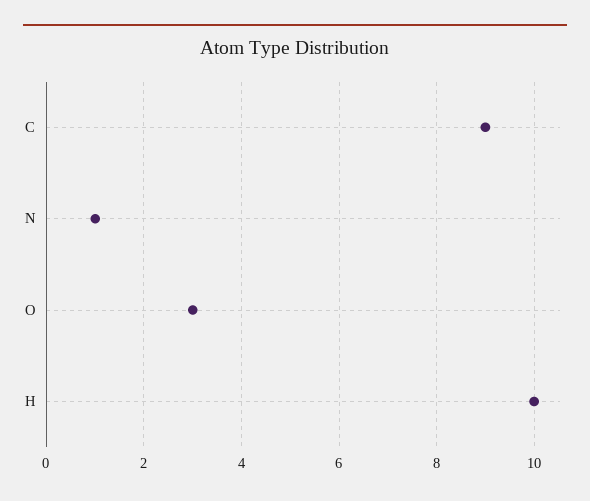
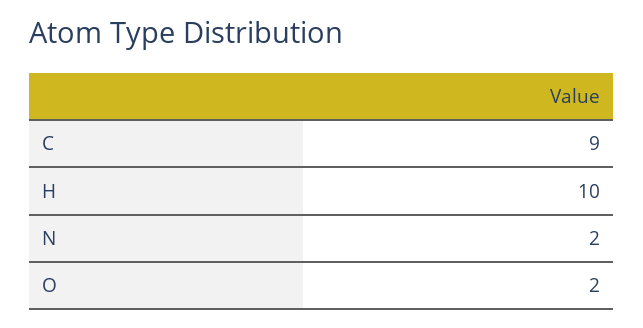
  {
    "C": 9,
-   "N": 1,
+   "N": 2,
-   "O": 3,
+   "O": 2,
    "H": 10
  }

